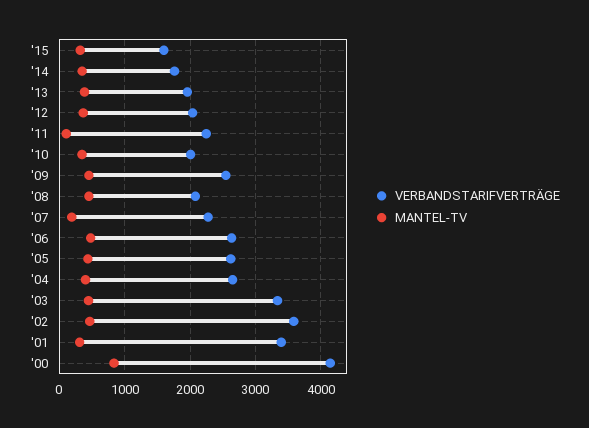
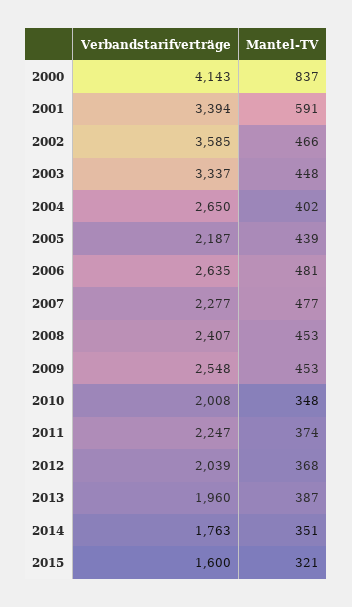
  {
    "VERBANDSTARIFVERTRÄGE": {
      "'15": 1600,
      "'14": 1763,
      "'13": 1960,
      "'12": 2039,
      "'11": 2247,
      "'10": 2008,
      "'09": 2548,
-     "'08": 2100,
+     "'08": 2407,
      "'07": 2277,
      "'06": 2635,
-     "'05": 2600,
+     "'05": 2187,
      "'04": 2650,
      "'03": 3337,
      "'02": 3585,
      "'01": 3394,
      "'00": 4143
    },
    "MANTEL-TV": {
      "'15": 321,
      "'14": 351,
      "'13": 387,
      "'12": 368,
-     "'11": 100,
+     "'11": 374,
      "'10": 348,
      "'09": 453,
      "'08": 453,
-     "'07": 200,
+     "'07": 477,
      "'06": 481,
      "'05": 439,
      "'04": 402,
      "'03": 448,
      "'02": 466,
-     "'01": 300,
+     "'01": 591,
      "'00": 837
    }
  }

